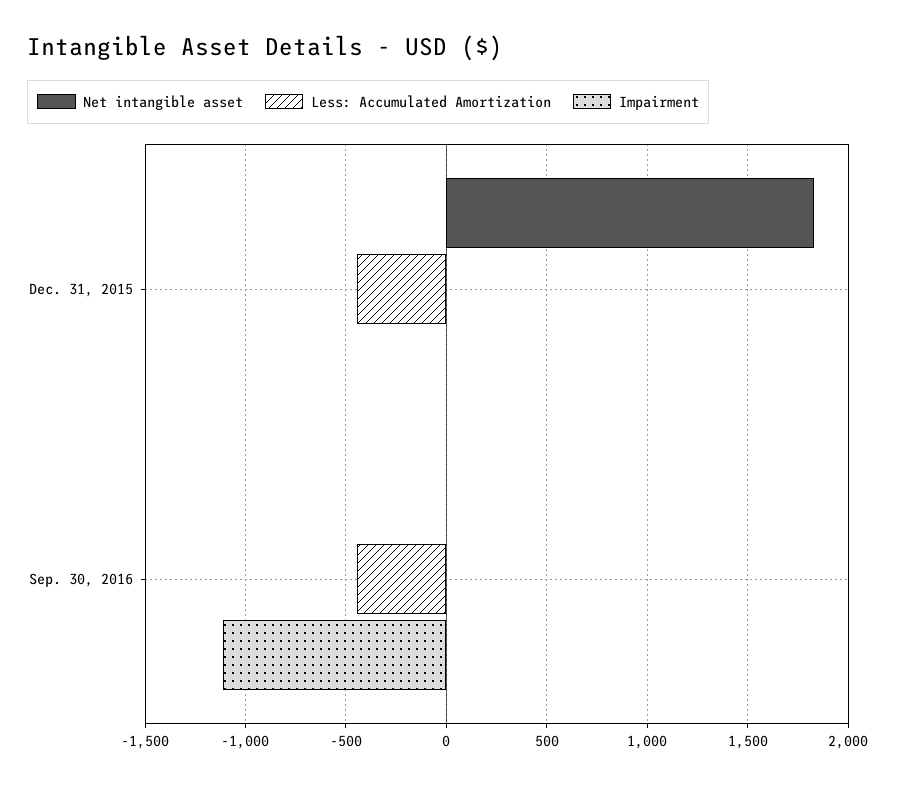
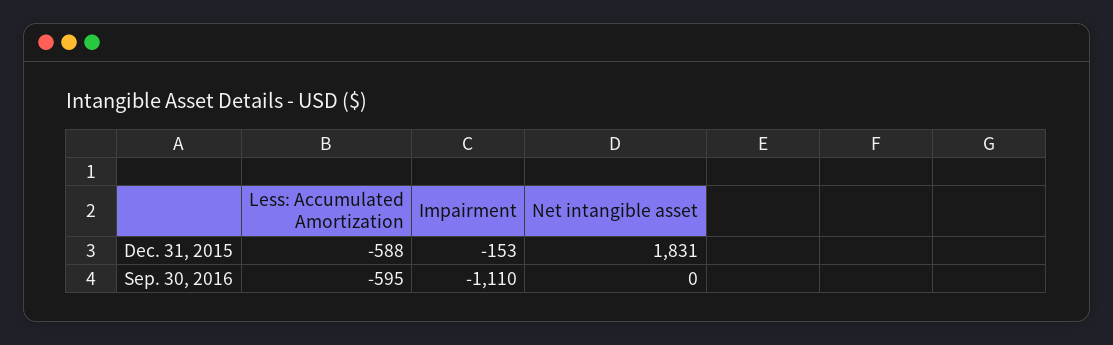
  {
    "Net intangible asset": {
      "Dec. 31, 2015": 1831,
      "Sep. 30, 2016": 0
    },
    "Less: Accumulated Amortization": {
-     "Dec. 31, 2015": -450,
+     "Dec. 31, 2015": -588,
-     "Sep. 30, 2016": -450
+     "Sep. 30, 2016": -595
    },
    "Impairment": {
-     "Dec. 31, 2015": 0,
+     "Dec. 31, 2015": -153,
      "Sep. 30, 2016": -1110
    }
  }

